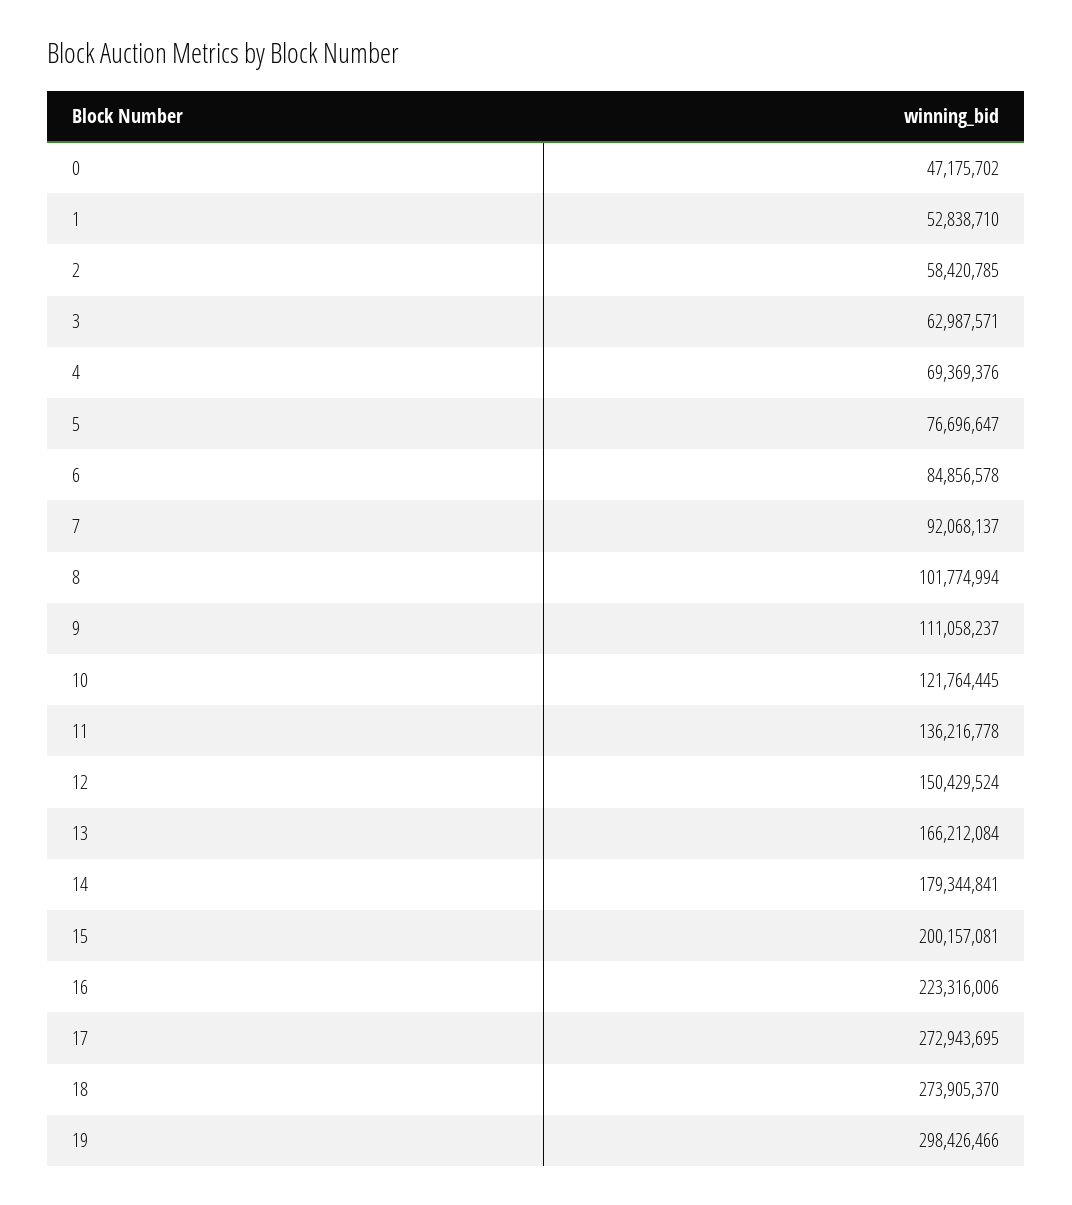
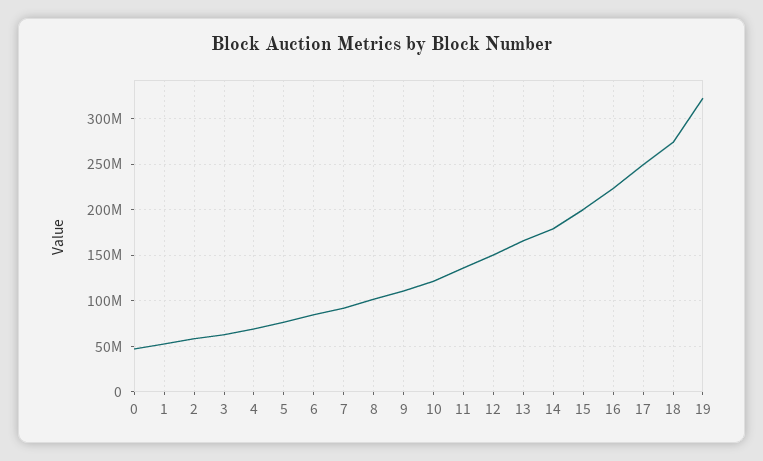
  {
    "0": 47175702,
    "1": 52838710,
    "2": 58420785,
    "3": 62987571,
    "4": 69369376,
    "5": 76696647,
    "6": 84856578,
    "7": 92068137,
    "8": 101774994,
    "9": 111058237,
    "10": 121764445,
    "11": 136216778,
    "12": 150429524,
    "13": 166212084,
    "14": 179344841,
    "15": 200157081,
    "16": 223316006,
-   "17": 272943695,
+   "17": 250000000,
    "18": 273905370,
-   "19": 298426466
+   "19": 320000000
  }

